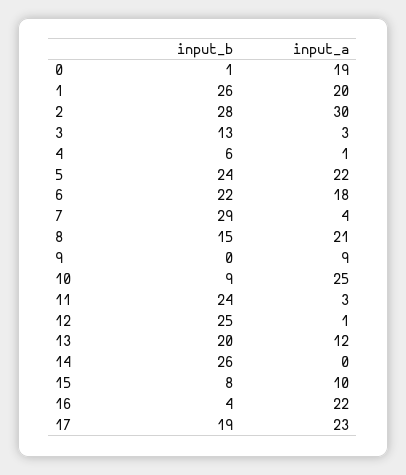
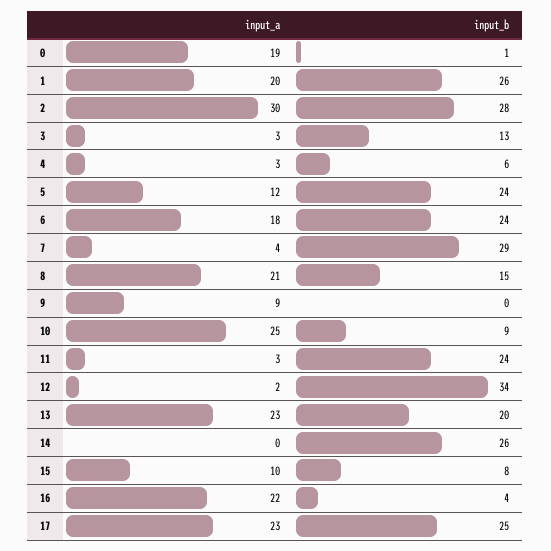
  {
    "input_b": {
      "0": 1,
      "1": 26,
      "2": 28,
      "3": 13,
      "4": 6,
      "5": 24,
-     "6": 22,
+     "6": 24,
      "7": 29,
      "8": 15,
      "9": 0,
      "10": 9,
      "11": 24,
-     "12": 25,
+     "12": 34,
      "13": 20,
      "14": 26,
      "15": 8,
      "16": 4,
-     "17": 19
+     "17": 25
    },
    "input_a": {
      "0": 19,
      "1": 20,
      "2": 30,
      "3": 3,
-     "4": 1,
+     "4": 3,
-     "5": 22,
+     "5": 12,
      "6": 18,
      "7": 4,
      "8": 21,
      "9": 9,
      "10": 25,
      "11": 3,
-     "12": 1,
+     "12": 2,
-     "13": 12,
+     "13": 23,
      "14": 0,
      "15": 10,
      "16": 22,
      "17": 23
    }
  }

